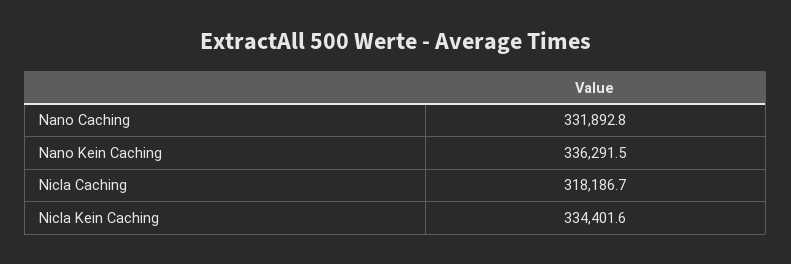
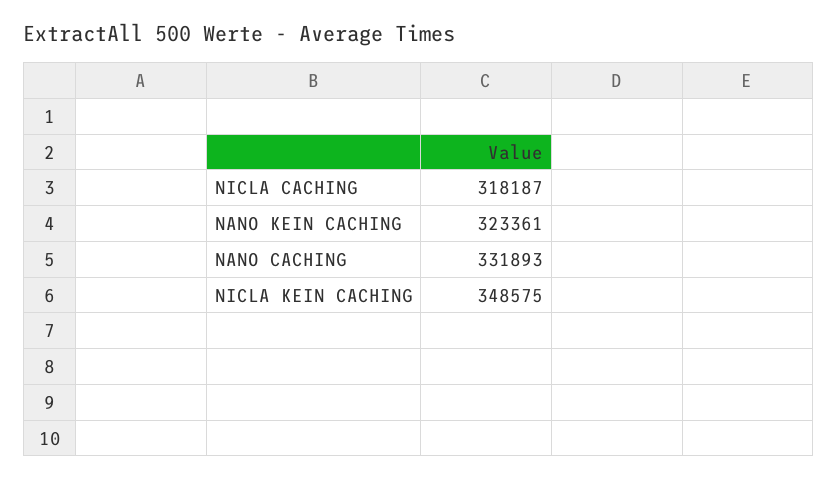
  {
    "Nano Caching": 331892.8,
-   "Nano Kein Caching": 336291.5,
+   "Nano Kein Caching": 323361,
    "Nicla Caching": 318186.7,
-   "Nicla Kein Caching": 334401.6
+   "Nicla Kein Caching": 348575
  }

